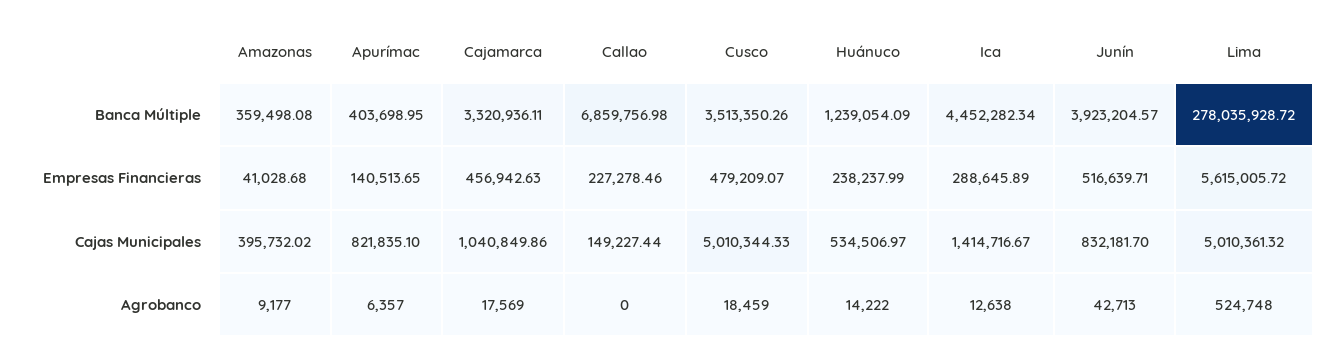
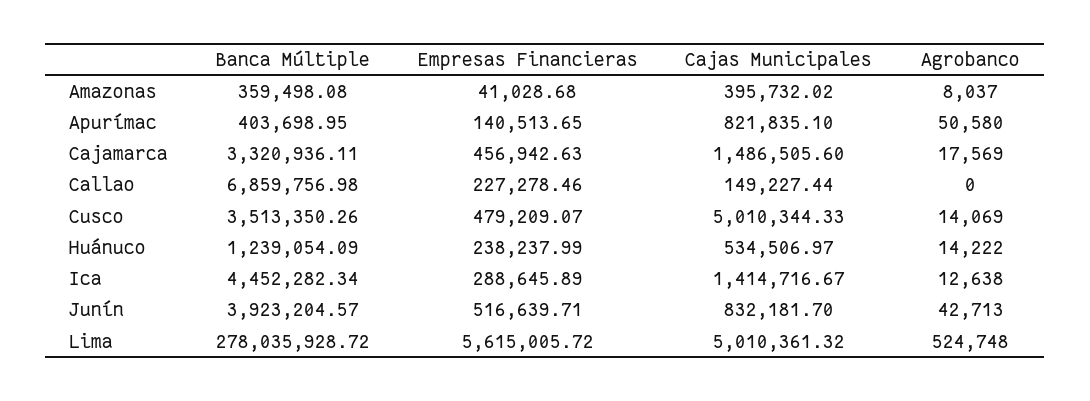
  {
    "Amazonas": {
      "Banca Múltiple": 359498.08,
      "Empresas Financieras": 41028.68,
      "Cajas Municipales": 395732.02,
-     "Agrobanco": 9177
+     "Agrobanco": 8037
    },
    "Apurímac": {
      "Banca Múltiple": 403698.95,
      "Empresas Financieras": 140513.65,
      "Cajas Municipales": 821835.1,
-     "Agrobanco": 6357
+     "Agrobanco": 50580
    },
    "Cajamarca": {
      "Banca Múltiple": 3320936.11,
      "Empresas Financieras": 456942.63,
-     "Cajas Municipales": 1040849.86,
+     "Cajas Municipales": 1486505.6,
      "Agrobanco": 17569
    },
    "Callao": {
      "Banca Múltiple": 6859756.98,
      "Empresas Financieras": 227278.46,
      "Cajas Municipales": 149227.44,
      "Agrobanco": 0
    },
    "Cusco": {
      "Banca Múltiple": 3513350.26,
      "Empresas Financieras": 479209.07,
      "Cajas Municipales": 5010344.33,
-     "Agrobanco": 18459
+     "Agrobanco": 14069
    },
    "Huánuco": {
      "Banca Múltiple": 1239054.09,
      "Empresas Financieras": 238237.99,
      "Cajas Municipales": 534506.97,
      "Agrobanco": 14222
    },
    "Ica": {
      "Banca Múltiple": 4452282.34,
      "Empresas Financieras": 288645.89,
      "Cajas Municipales": 1414716.67,
      "Agrobanco": 12638
    },
    "Junín": {
      "Banca Múltiple": 3923204.57,
      "Empresas Financieras": 516639.71,
      "Cajas Municipales": 832181.7,
      "Agrobanco": 42713
    },
    "Lima": {
      "Banca Múltiple": 278035928.72,
      "Empresas Financieras": 5615005.72,
      "Cajas Municipales": 5010361.32,
      "Agrobanco": 524748
    }
  }

